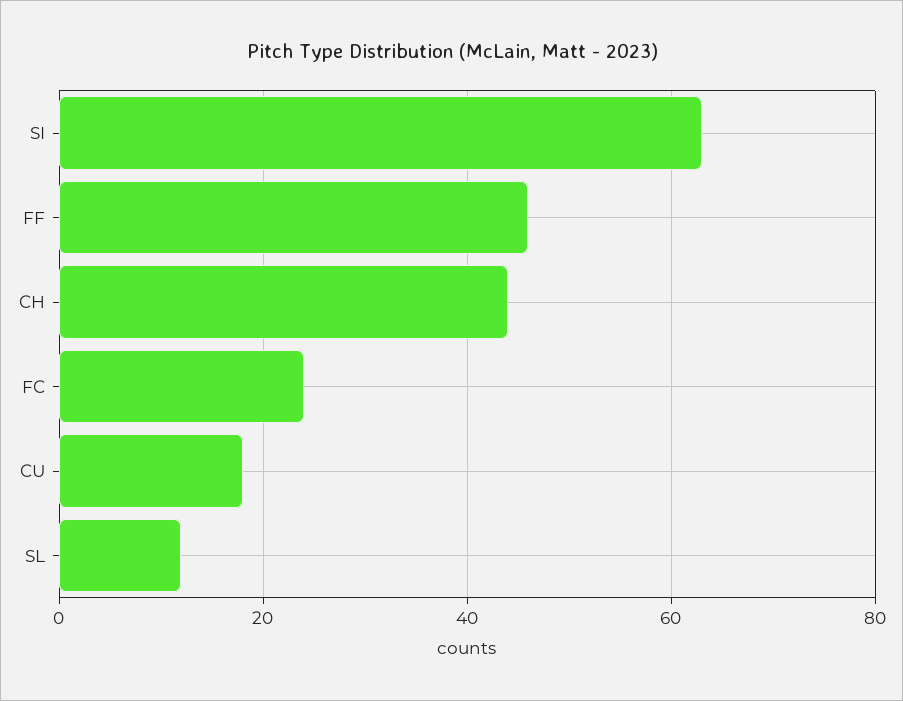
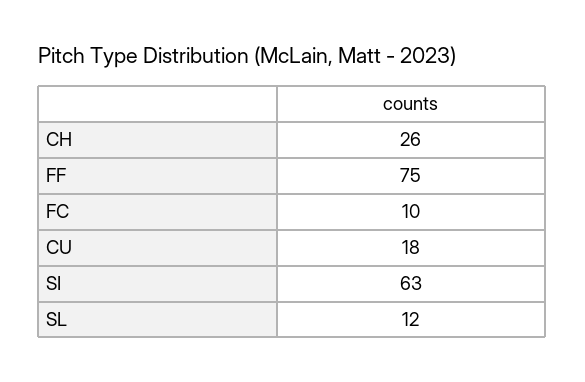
  {
    "SI": 63,
-   "FF": 45,
+   "FF": 75,
-   "CH": 45,
+   "CH": 26,
-   "FC": 25,
+   "FC": 10,
    "CU": 18,
    "SL": 12
  }

